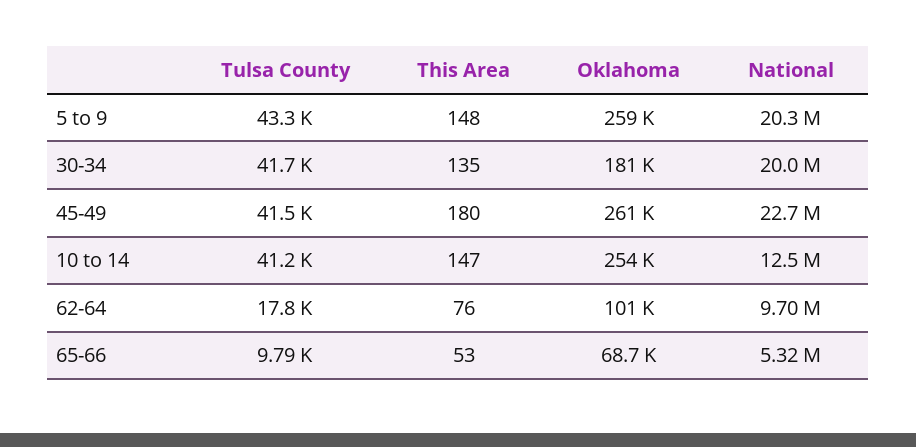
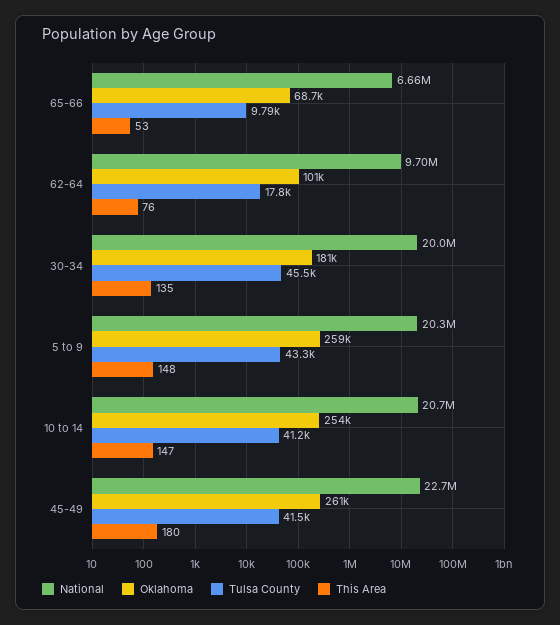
  {
    "Tulsa County": {
      "5 to 9": 43300,
-     "30-34": 41700,
+     "30-34": 45500,
      "45-49": 41500,
      "10 to 14": 41200,
      "62-64": 17800,
      "65-66": 9790
    },
    "This Area": {
      "5 to 9": 148,
      "30-34": 135,
      "45-49": 180,
      "10 to 14": 147,
      "62-64": 76,
      "65-66": 53
    },
    "Oklahoma": {
      "5 to 9": 259000,
      "30-34": 181000,
      "45-49": 261000,
      "10 to 14": 254000,
      "62-64": 101000,
      "65-66": 68700
    },
    "National": {
      "5 to 9": 20300000,
      "30-34": 20000000,
      "45-49": 22700000,
-     "10 to 14": 12500000,
+     "10 to 14": 20700000,
      "62-64": 9700000,
-     "65-66": 5320000
+     "65-66": 6660000
    }
  }

